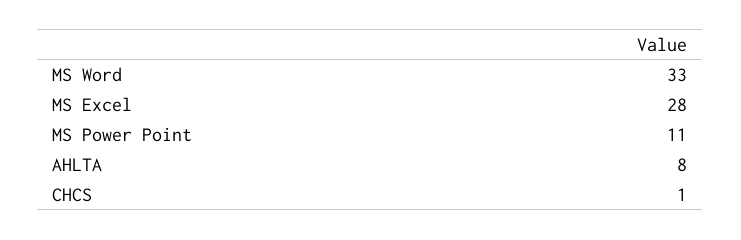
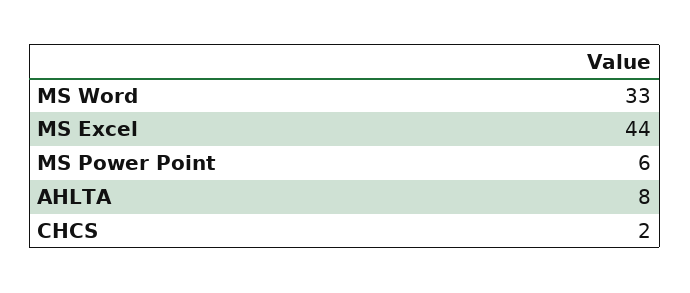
  {
    "MS Word": 33,
-   "MS Excel": 28,
+   "MS Excel": 44,
-   "MS Power Point": 11,
+   "MS Power Point": 6,
    "AHLTA": 8,
-   "CHCS": 1
+   "CHCS": 2
  }

